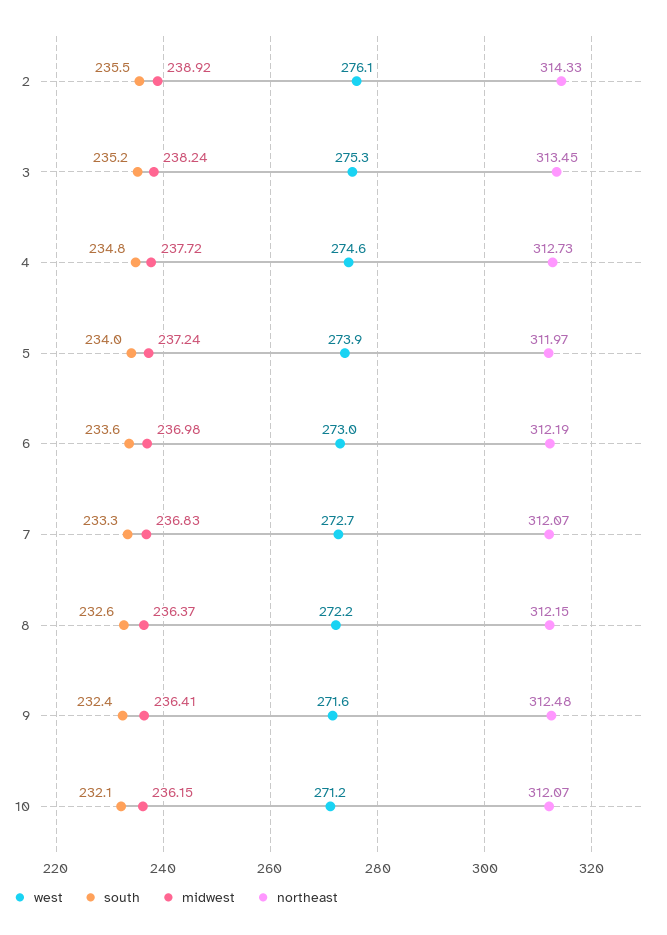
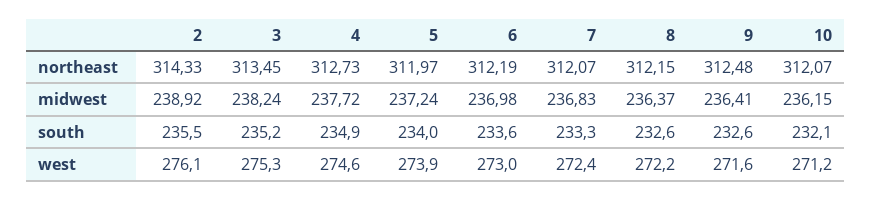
  {
    "west": {
      "2": 276.1,
      "3": 275.3,
      "4": 274.6,
      "5": 273.9,
      "6": 273,
-     "7": 272.7,
+     "7": 272.4,
      "8": 272.2,
      "9": 271.6,
      "10": 271.2
    },
    "south": {
      "2": 235.5,
      "3": 235.2,
-     "4": 234.8,
+     "4": 234.9,
      "5": 234,
      "6": 233.6,
      "7": 233.3,
      "8": 232.6,
-     "9": 232.4,
+     "9": 232.6,
      "10": 232.1
    },
    "midwest": {
      "2": 238.92,
      "3": 238.24,
      "4": 237.72,
      "5": 237.24,
      "6": 236.98,
      "7": 236.83,
      "8": 236.37,
      "9": 236.41,
      "10": 236.15
    },
    "northeast": {
      "2": 314.33,
      "3": 313.45,
      "4": 312.73,
      "5": 311.97,
      "6": 312.19,
      "7": 312.07,
      "8": 312.15,
      "9": 312.48,
      "10": 312.07
    }
  }

